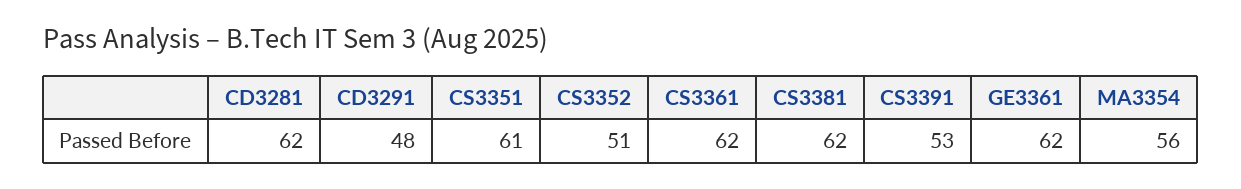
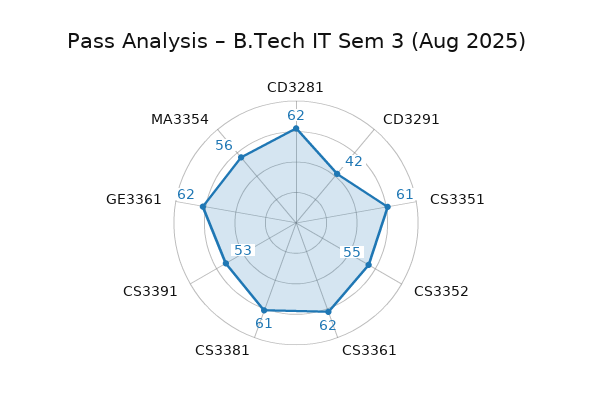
  {
    "CD3281": 62,
-   "CD3291": 48,
+   "CD3291": 42,
    "CS3351": 61,
-   "CS3352": 51,
+   "CS3352": 55,
    "CS3361": 62,
-   "CS3381": 62,
+   "CS3381": 61,
    "CS3391": 53,
    "GE3361": 62,
    "MA3354": 56
  }

